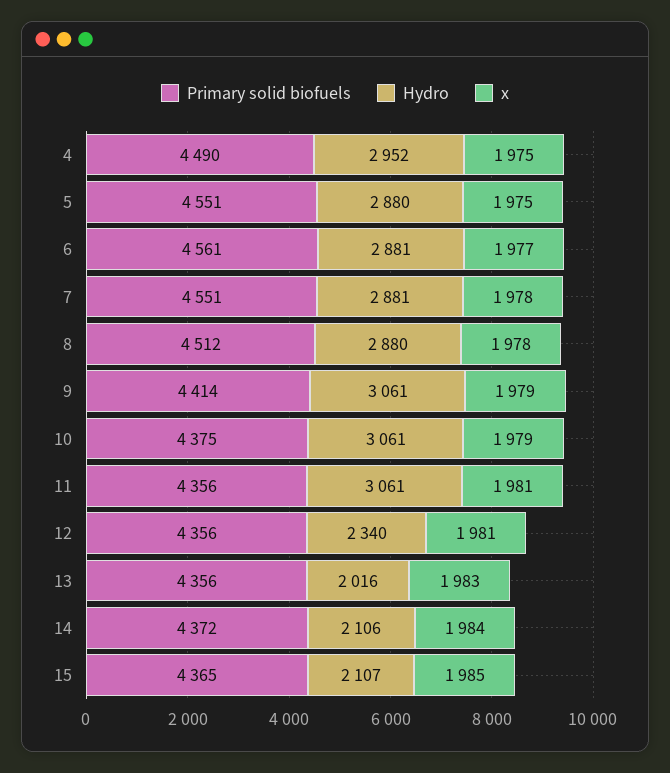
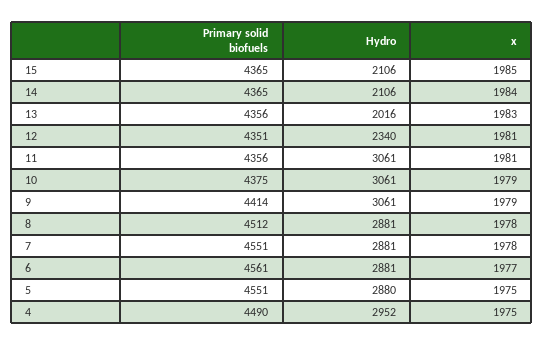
  {
    "Primary solid biofuels": {
      "4": 4490,
      "5": 4551,
      "6": 4561,
      "7": 4551,
      "8": 4512,
      "9": 4414,
      "10": 4375,
      "11": 4356,
-     "12": 4356,
+     "12": 4351,
      "13": 4356,
-     "14": 4372,
+     "14": 4365,
      "15": 4365
    },
    "Hydro": {
      "4": 2952,
      "5": 2880,
      "6": 2881,
      "7": 2881,
-     "8": 2880,
+     "8": 2881,
      "9": 3061,
      "10": 3061,
      "11": 3061,
      "12": 2340,
      "13": 2016,
      "14": 2106,
-     "15": 2107
+     "15": 2106
    },
    "x": {
      "4": 1975,
      "5": 1975,
      "6": 1977,
      "7": 1978,
      "8": 1978,
      "9": 1979,
      "10": 1979,
      "11": 1981,
      "12": 1981,
      "13": 1983,
      "14": 1984,
      "15": 1985
    }
  }

